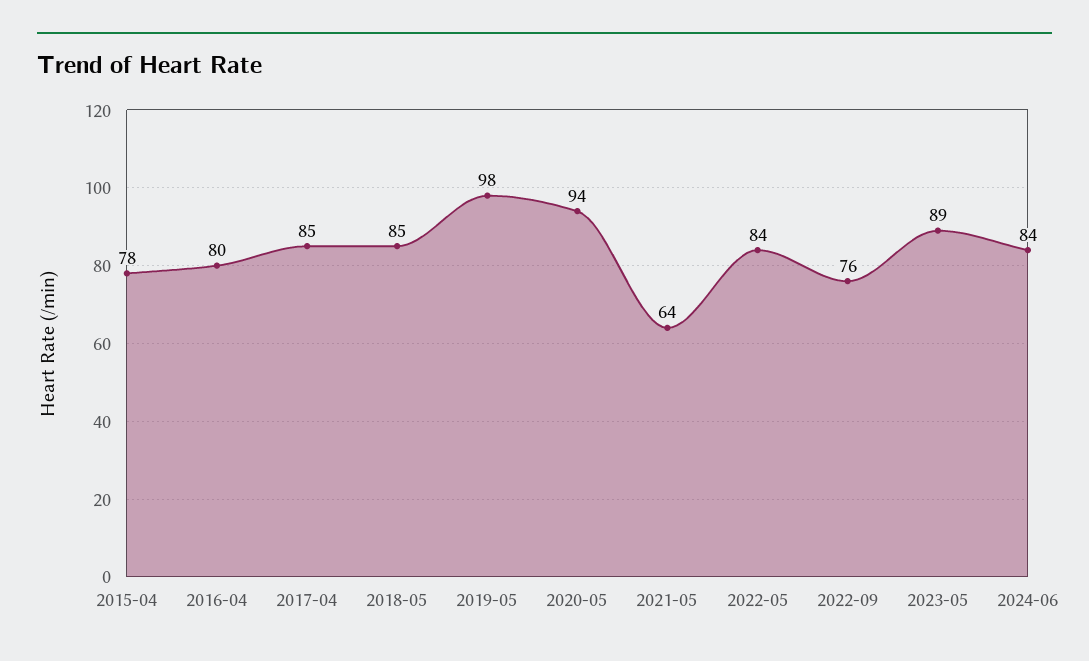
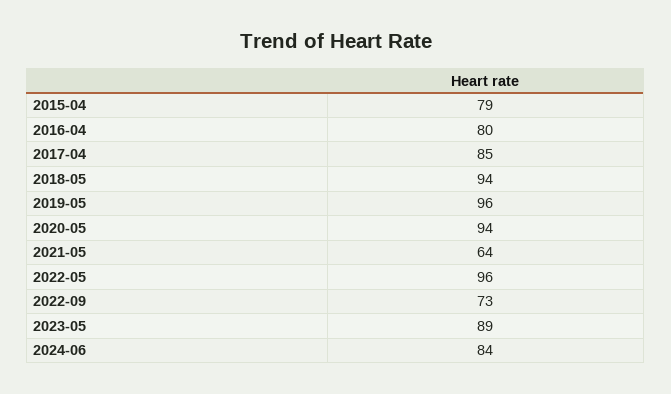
  {
-   "2015-04": 78,
+   "2015-04": 79,
    "2016-04": 80,
    "2017-04": 85,
-   "2018-05": 85,
+   "2018-05": 94,
-   "2019-05": 98,
+   "2019-05": 96,
    "2020-05": 94,
    "2021-05": 64,
-   "2022-05": 84,
+   "2022-05": 96,
-   "2022-09": 76,
+   "2022-09": 73,
    "2023-05": 89,
    "2024-06": 84
  }

